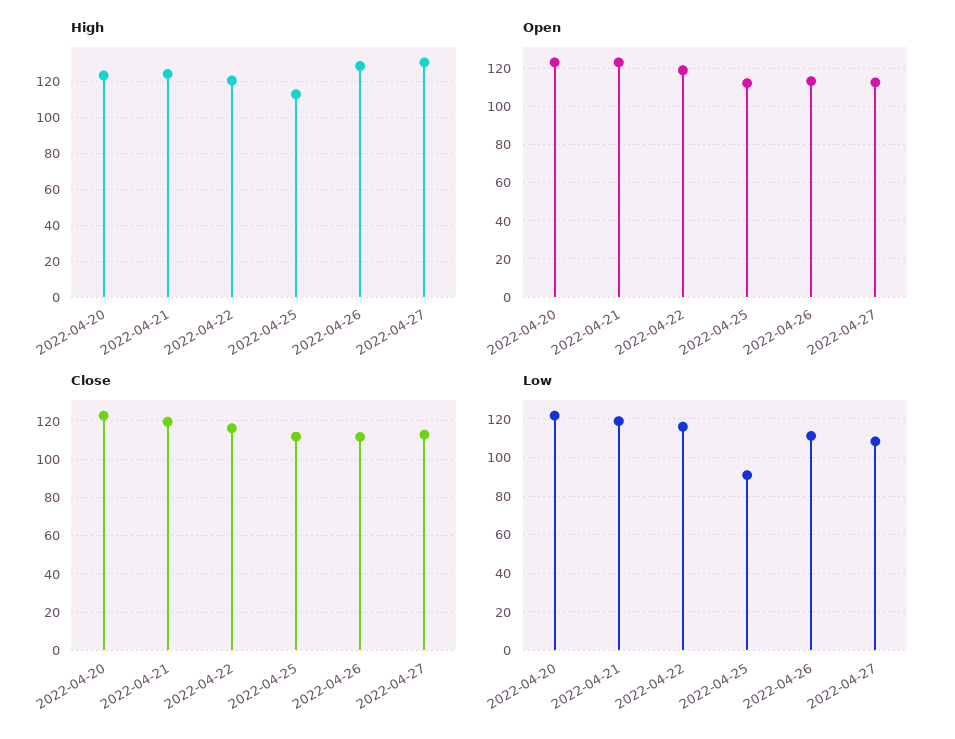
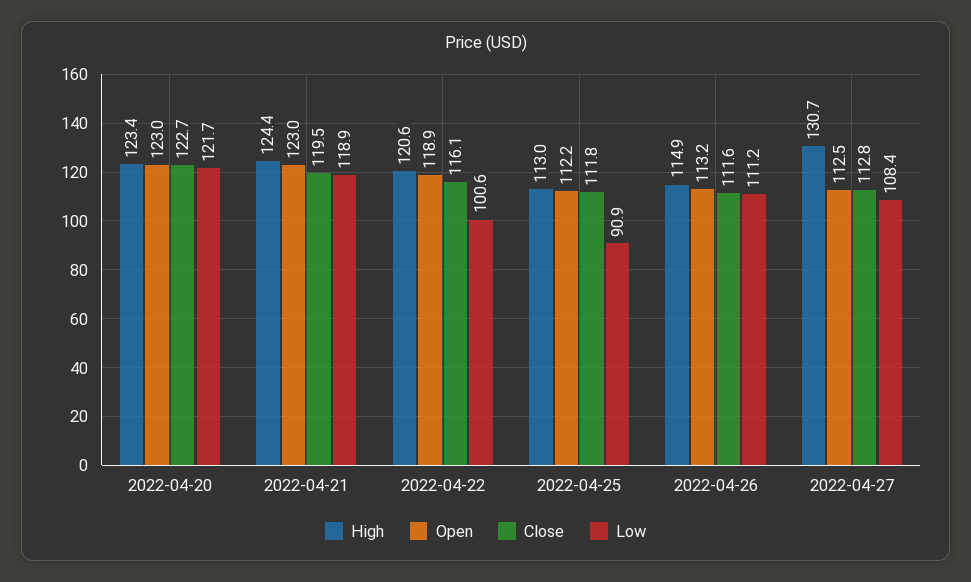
  {
    "High": {
      "2022-04-20": 123.4,
      "2022-04-21": 124.4,
      "2022-04-22": 120.6,
      "2022-04-25": 113,
-     "2022-04-26": 130,
+     "2022-04-26": 114.9,
      "2022-04-27": 130.7
    },
    "Open": {
      "2022-04-20": 123,
      "2022-04-21": 123,
      "2022-04-22": 118.9,
      "2022-04-25": 112.2,
      "2022-04-26": 113.2,
      "2022-04-27": 112.5
    },
    "Close": {
      "2022-04-20": 122.7,
      "2022-04-21": 119.5,
      "2022-04-22": 116.1,
      "2022-04-25": 111.8,
      "2022-04-26": 111.6,
      "2022-04-27": 112.8
    },
    "Low": {
      "2022-04-20": 121.7,
      "2022-04-21": 118.9,
-     "2022-04-22": 115,
+     "2022-04-22": 100.6,
      "2022-04-25": 90.9,
      "2022-04-26": 111.2,
      "2022-04-27": 108.4
    }
  }

